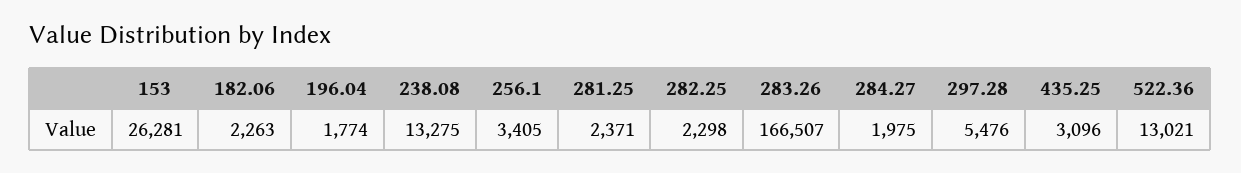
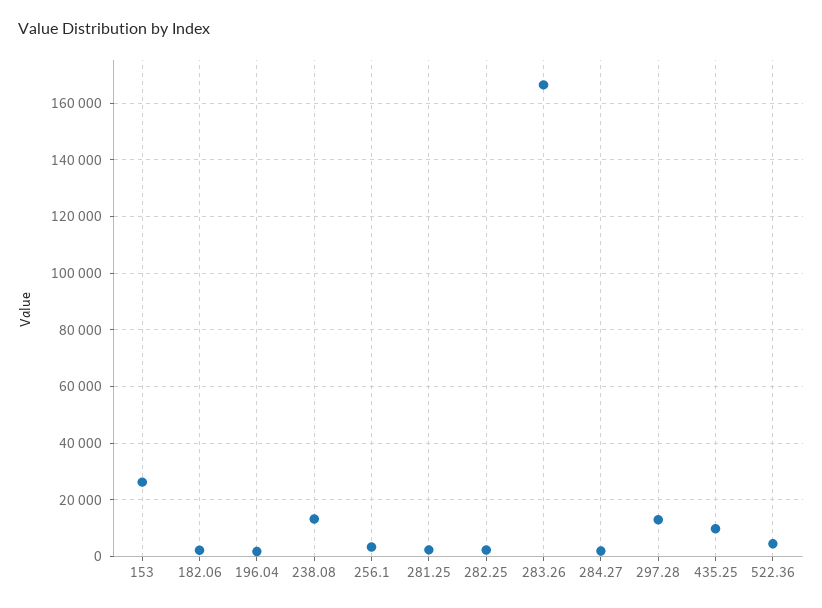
  {
    "153": 26281,
    "182.06": 2263,
    "196.04": 1774,
    "238.08": 13275,
    "256.1": 3405,
    "281.25": 2371,
    "282.25": 2298,
    "283.26": 166507,
    "284.27": 1975,
-   "297.28": 5476,
+   "297.28": 12500,
-   "435.25": 3096,
+   "435.25": 10000,
-   "522.36": 13021
+   "522.36": 5000
  }

